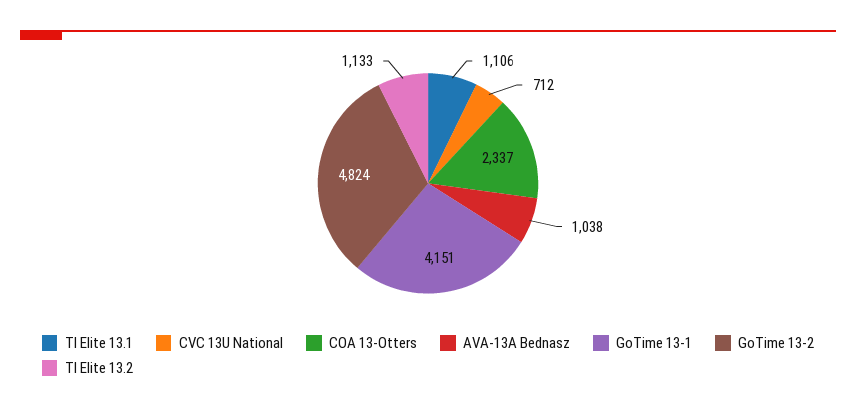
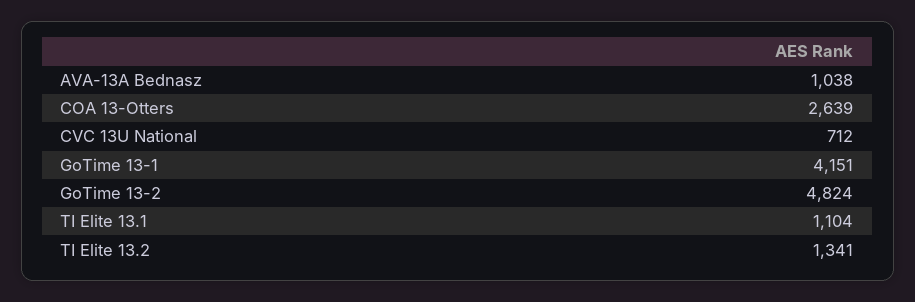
  {
-   "TI Elite 13.1": 1106,
+   "TI Elite 13.1": 1104,
    "CVC 13U National": 712,
-   "COA 13-Otters": 2337,
+   "COA 13-Otters": 2639,
    "AVA-13A Bednasz": 1038,
    "GoTime 13-1": 4151,
    "GoTime 13-2": 4824,
-   "TI Elite 13.2": 1133
+   "TI Elite 13.2": 1341
  }

